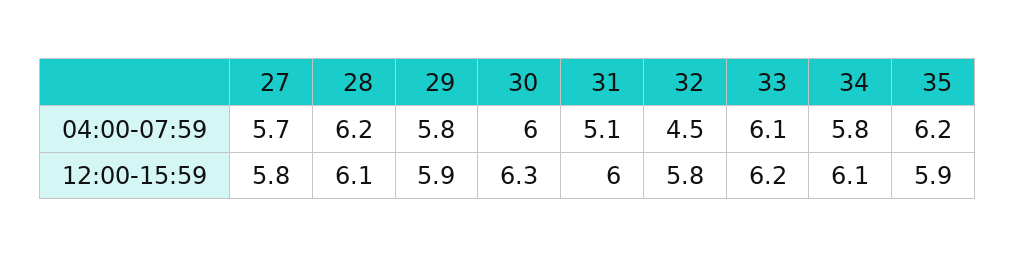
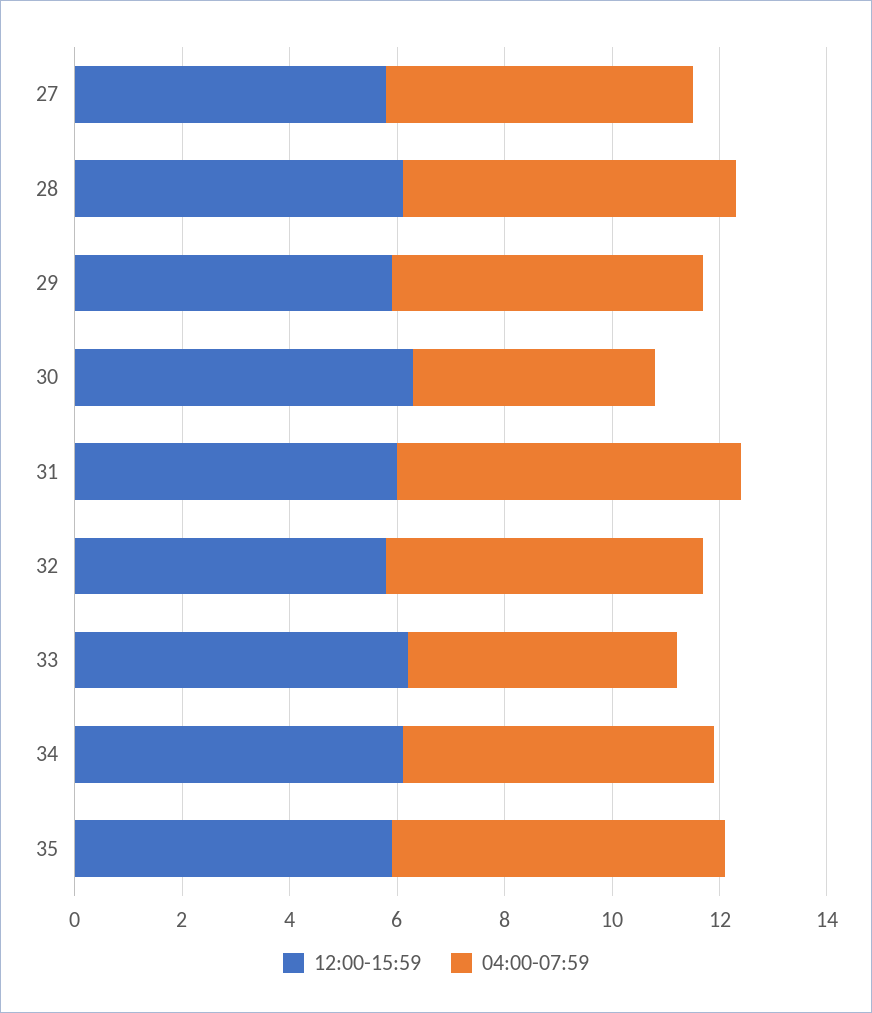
  {
    "04:00-07:59": {
      "27": 5.7,
      "28": 6.2,
      "29": 5.8,
-     "30": 6,
+     "30": 4.5,
-     "31": 5.1,
+     "31": 6.5,
-     "32": 4.5,
+     "32": 6,
-     "33": 6.1,
+     "33": 5,
      "34": 5.8,
      "35": 6.2
    },
    "12:00-15:59": {
      "27": 5.8,
      "28": 6.1,
      "29": 5.9,
      "30": 6.3,
      "31": 6,
      "32": 5.8,
      "33": 6.2,
      "34": 6.1,
      "35": 5.9
    }
  }

